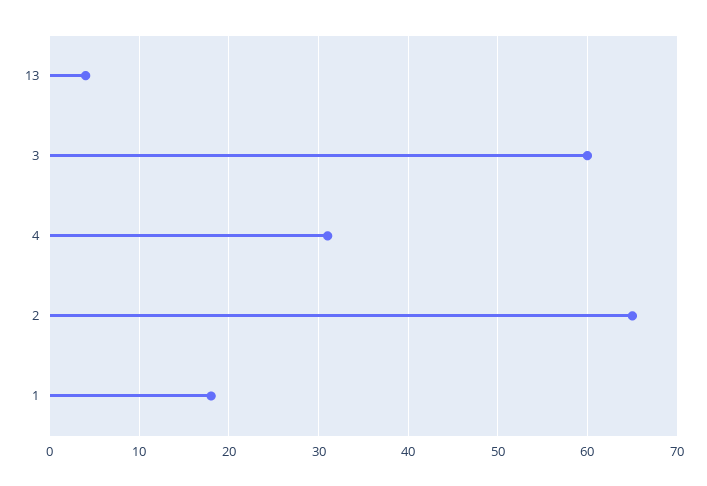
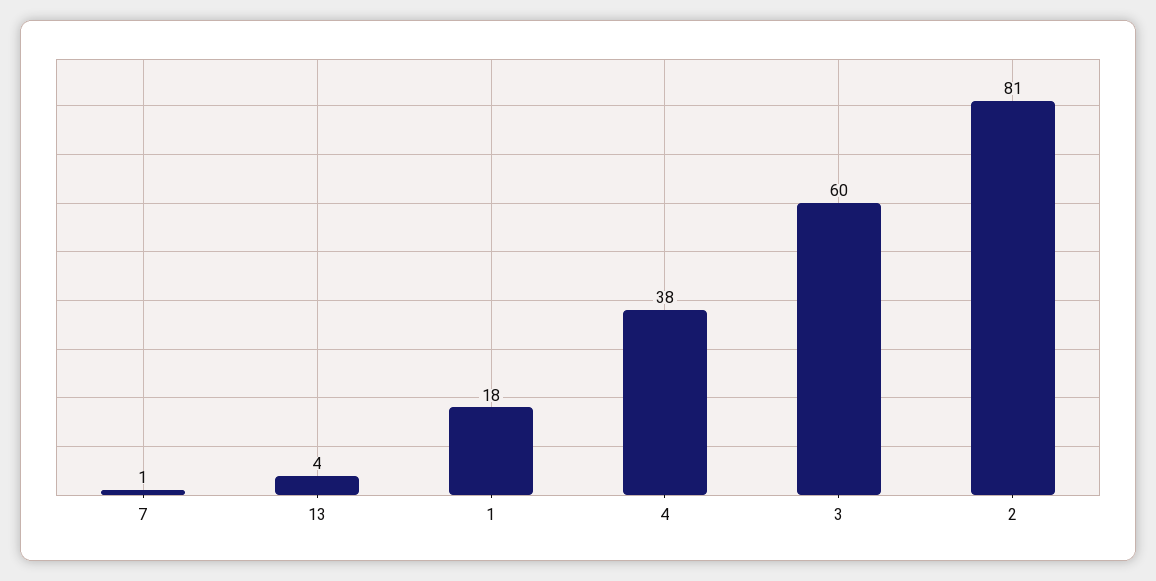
  {
    "13": 4,
    "3": 60,
-   "4": 31,
+   "4": 38,
-   "2": 65,
+   "2": 81,
-   "1": 18
+   "1": 18,
+   "7": 1
  }

